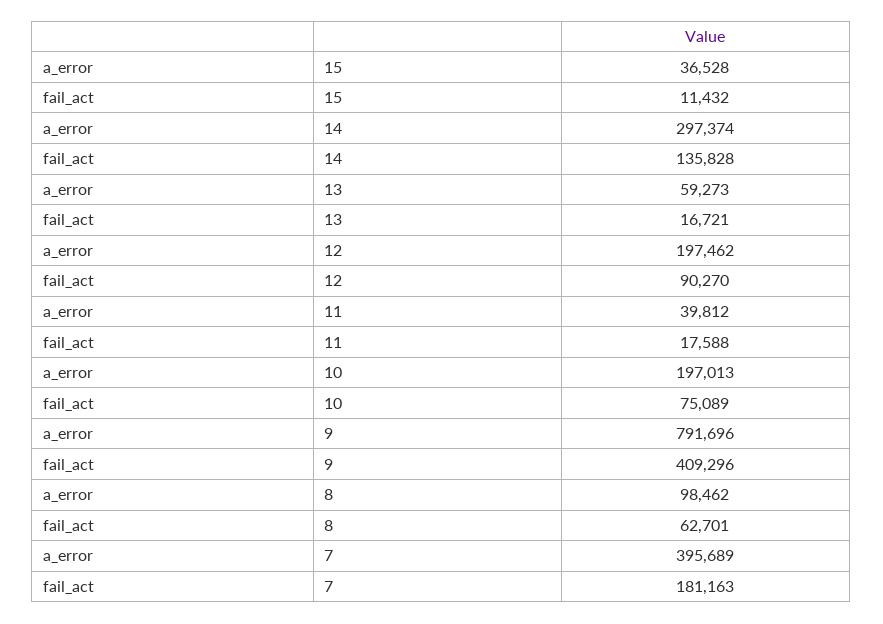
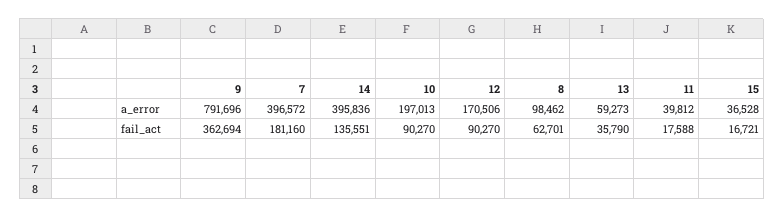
  {
    "a_error": {
      "15": 36528,
-     "14": 297374,
+     "14": 395836,
      "13": 59273,
-     "12": 197462,
+     "12": 170506,
      "11": 39812,
      "10": 197013,
      "9": 791696,
      "8": 98462,
-     "7": 395689
+     "7": 396572
    },
    "fail_act": {
-     "15": 11432,
+     "15": 16721,
-     "14": 135828,
+     "14": 135551,
-     "13": 16721,
+     "13": 35790,
      "12": 90270,
      "11": 17588,
-     "10": 75089,
+     "10": 90270,
-     "9": 409296,
+     "9": 362694,
      "8": 62701,
-     "7": 181163
+     "7": 181160
    }
  }

